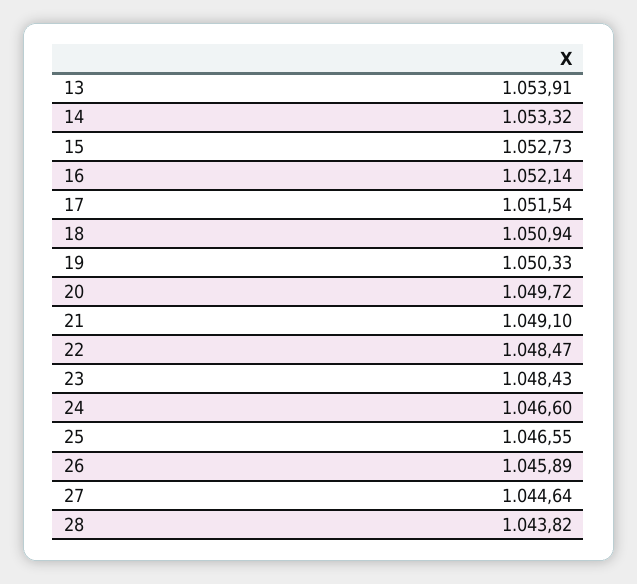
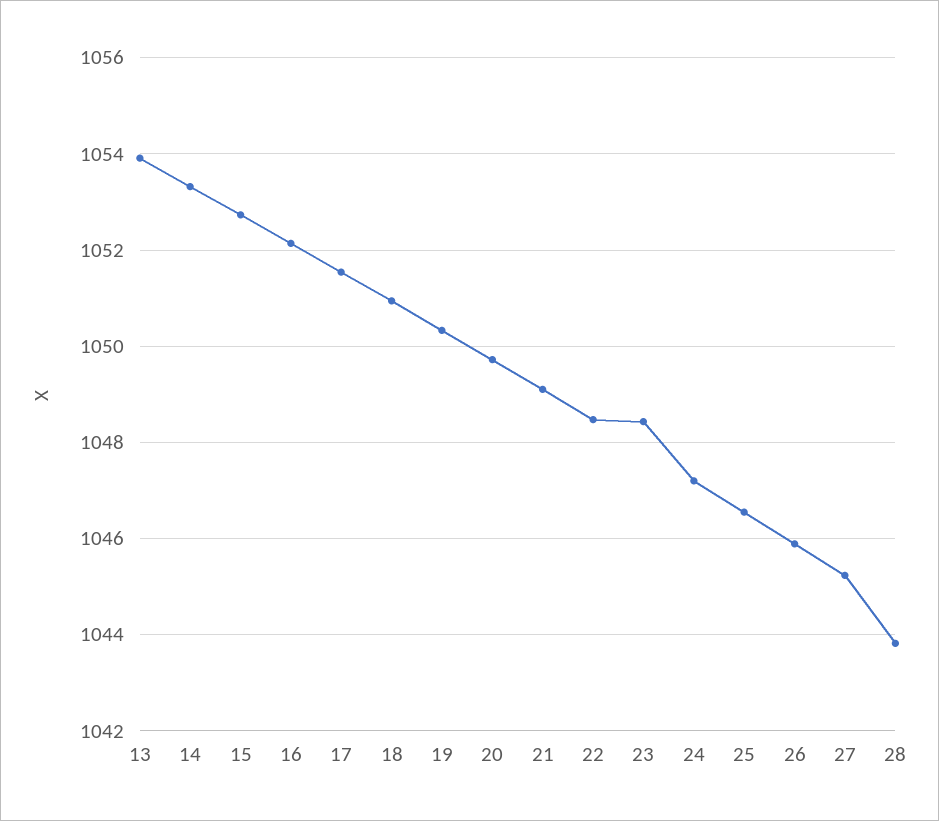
  {
    "13": 1053.91,
    "14": 1053.32,
    "15": 1052.73,
    "16": 1052.14,
    "17": 1051.54,
    "18": 1050.94,
    "19": 1050.33,
    "20": 1049.72,
    "21": 1049.1,
    "22": 1048.47,
    "23": 1048.43,
-   "24": 1046.6,
+   "24": 1047.2,
    "25": 1046.55,
    "26": 1045.89,
-   "27": 1044.64,
+   "27": 1045.2,
    "28": 1043.82
  }

